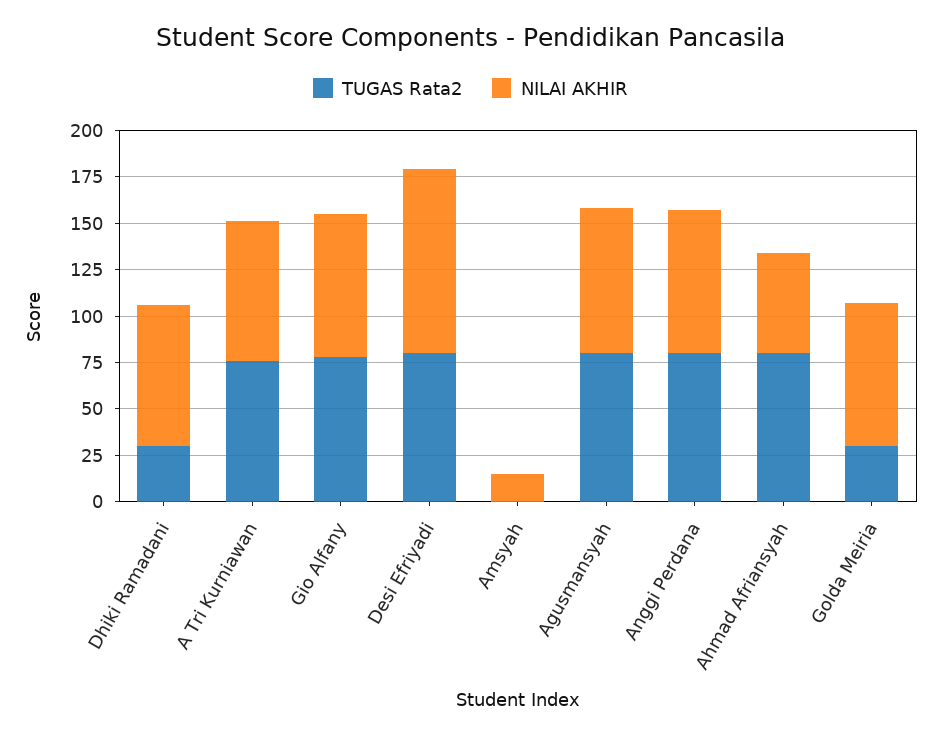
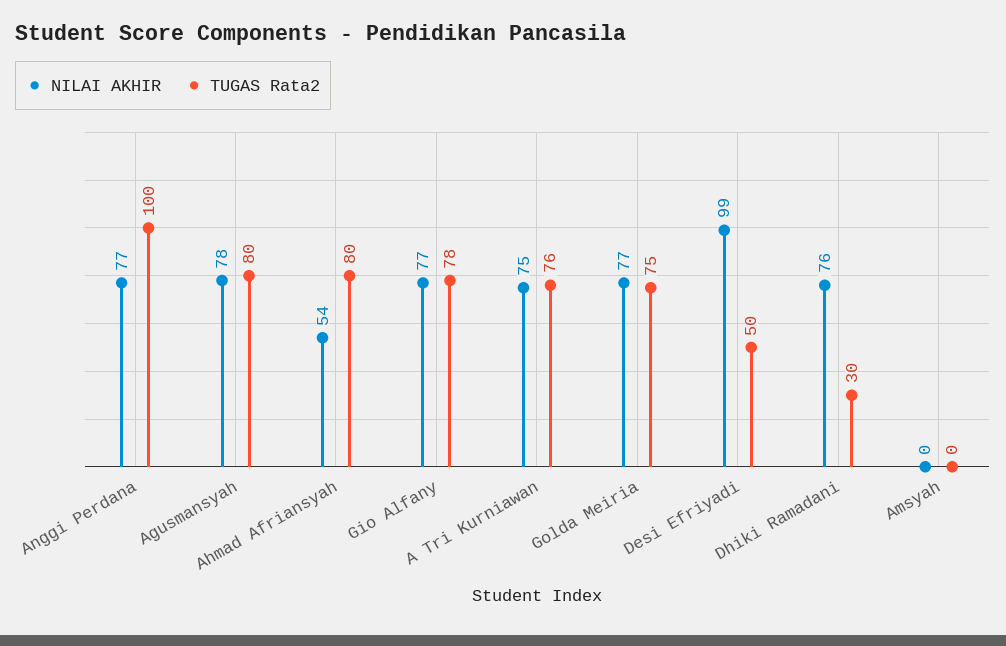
  {
    "TUGAS Rata2": {
      "Dhiki Ramadani": 30,
      "A Tri Kurniawan": 76,
      "Gio Alfany": 78,
-     "Desi Efriyadi": 80,
+     "Desi Efriyadi": 50,
      "Amsyah": 0,
      "Agusmansyah": 80,
-     "Anggi Perdana": 80,
+     "Anggi Perdana": 100,
      "Ahmad Afriansyah": 80,
-     "Golda Meiria": 30
+     "Golda Meiria": 75
    },
    "NILAI AKHIR": {
      "Dhiki Ramadani": 76,
      "A Tri Kurniawan": 75,
      "Gio Alfany": 77,
      "Desi Efriyadi": 99,
-     "Amsyah": 15,
+     "Amsyah": 0,
      "Agusmansyah": 78,
      "Anggi Perdana": 77,
      "Ahmad Afriansyah": 54,
      "Golda Meiria": 77
    }
  }

